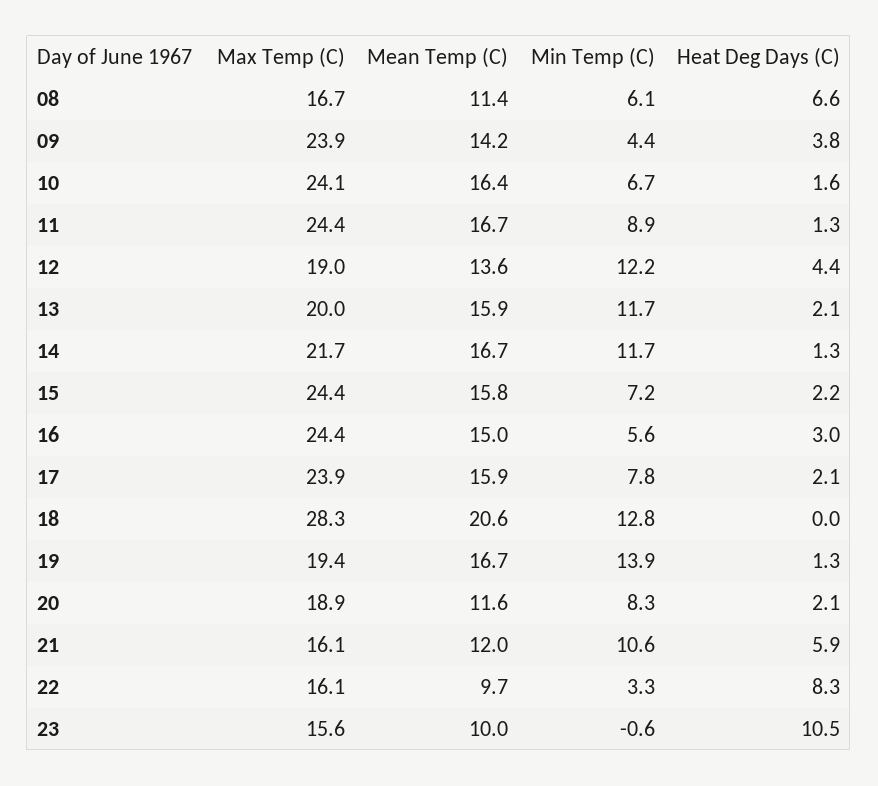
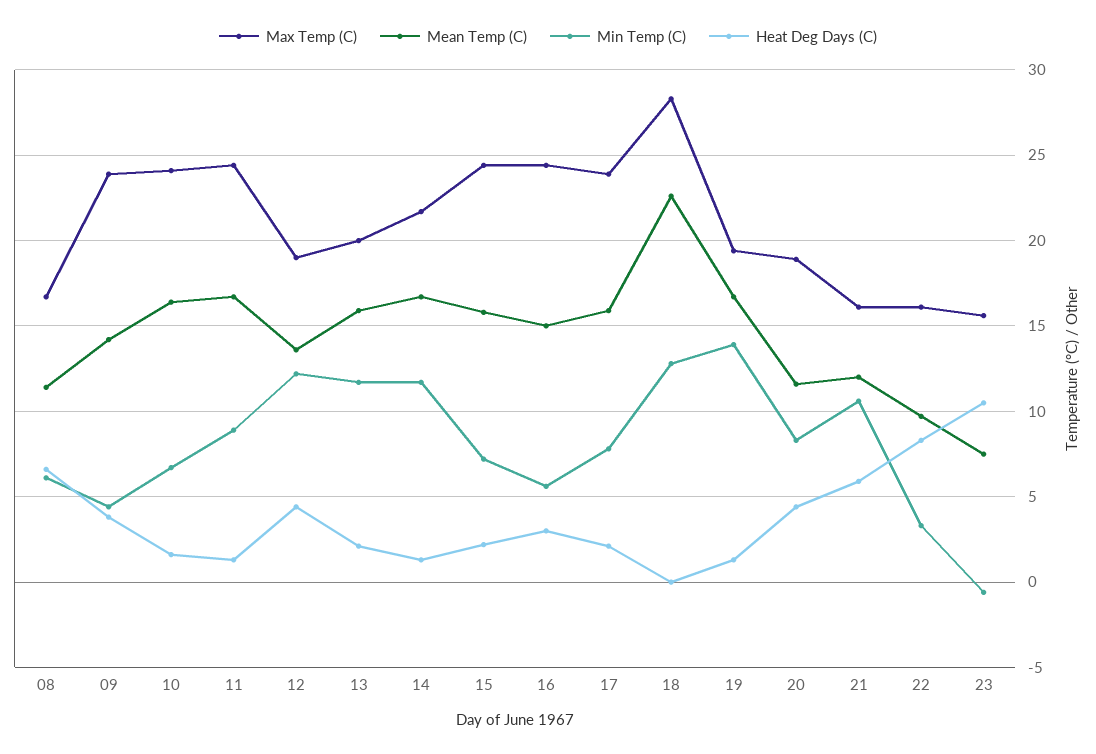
  {
    "Max Temp (C)": {
      "08": 16.7,
      "09": 23.9,
      "10": 24.1,
      "11": 24.4,
      "12": 19,
      "13": 20,
      "14": 21.7,
      "15": 24.4,
      "16": 24.4,
      "17": 23.9,
      "18": 28.3,
      "19": 19.4,
      "20": 18.9,
      "21": 16.1,
      "22": 16.1,
      "23": 15.6
    },
    "Mean Temp (C)": {
      "08": 11.4,
      "09": 14.2,
      "10": 16.4,
      "11": 16.7,
      "12": 13.6,
      "13": 15.9,
      "14": 16.7,
      "15": 15.8,
      "16": 15,
      "17": 15.9,
-     "18": 20.6,
+     "18": 22.5,
      "19": 16.7,
      "20": 11.6,
      "21": 12,
      "22": 9.7,
-     "23": 10
+     "23": 7.5
    },
    "Min Temp (C)": {
      "08": 6.1,
      "09": 4.4,
      "10": 6.7,
      "11": 8.9,
      "12": 12.2,
      "13": 11.7,
      "14": 11.7,
      "15": 7.2,
      "16": 5.6,
      "17": 7.8,
      "18": 12.8,
      "19": 13.9,
      "20": 8.3,
      "21": 10.6,
      "22": 3.3,
      "23": -0.6
    },
    "Heat Deg Days (C)": {
      "08": 6.6,
      "09": 3.8,
      "10": 1.6,
      "11": 1.3,
      "12": 4.4,
      "13": 2.1,
      "14": 1.3,
      "15": 2.2,
      "16": 3,
      "17": 2.1,
      "18": 0,
      "19": 1.3,
-     "20": 2.1,
+     "20": 4.5,
      "21": 5.9,
      "22": 8.3,
      "23": 10.5
    }
  }

